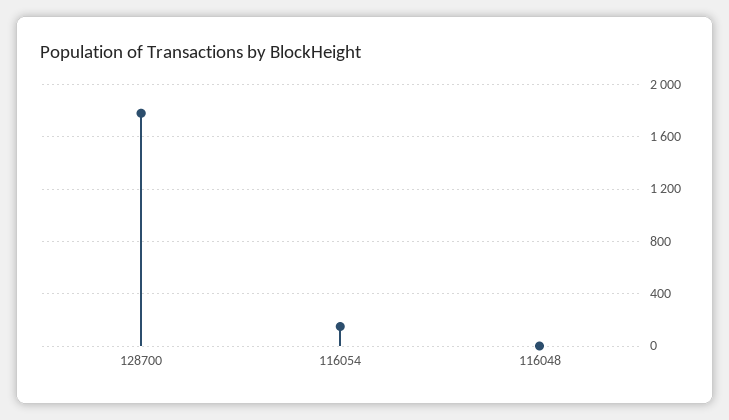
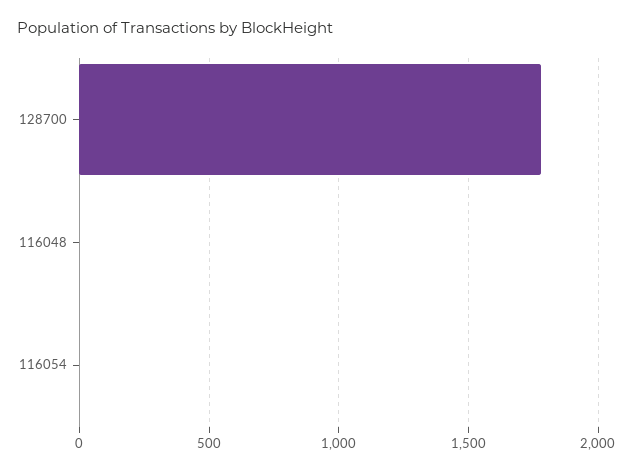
  {
    "128700": 1800,
-   "116054": 150,
+   "116054": 0,
    "116048": 0
  }

